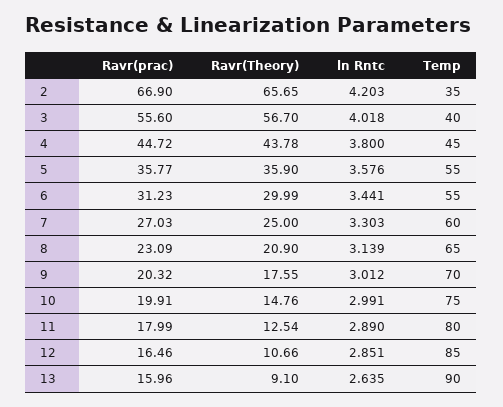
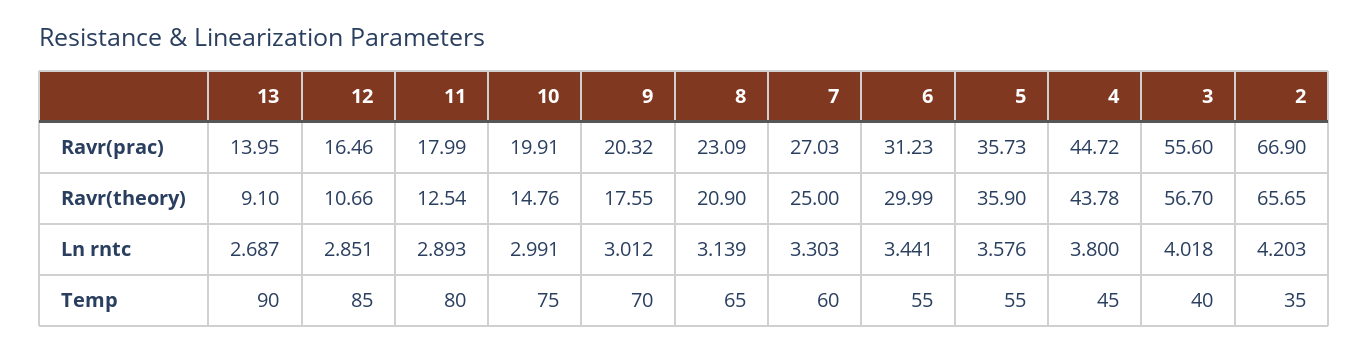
  {
    "Ravr(prac)": {
      "2": 66.9,
      "3": 55.6,
      "4": 44.72,
-     "5": 35.77,
+     "5": 35.73,
      "6": 31.23,
      "7": 27.03,
      "8": 23.09,
      "9": 20.32,
      "10": 19.91,
      "11": 17.99,
      "12": 16.46,
-     "13": 15.96
+     "13": 13.95
    },
    "Ravr(Theory)": {
      "2": 65.65,
      "3": 56.7,
      "4": 43.78,
      "5": 35.9,
      "6": 29.99,
      "7": 25,
      "8": 20.9,
      "9": 17.55,
      "10": 14.76,
      "11": 12.54,
      "12": 10.66,
      "13": 9.1
    },
    "ln Rntc": {
      "2": 4.203,
      "3": 4.018,
      "4": 3.8,
      "5": 3.576,
      "6": 3.441,
      "7": 3.303,
      "8": 3.139,
      "9": 3.012,
      "10": 2.991,
-     "11": 2.89,
+     "11": 2.893,
      "12": 2.851,
-     "13": 2.635
+     "13": 2.687
    },
    "Temp": {
      "2": 35,
      "3": 40,
      "4": 45,
      "5": 55,
      "6": 55,
      "7": 60,
      "8": 65,
      "9": 70,
      "10": 75,
      "11": 80,
      "12": 85,
      "13": 90
    }
  }

